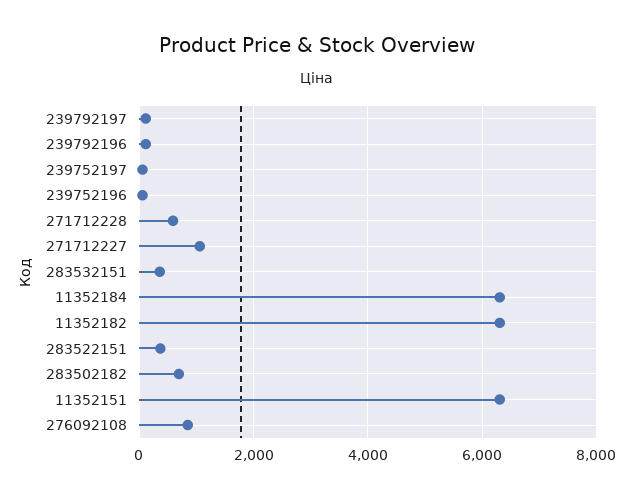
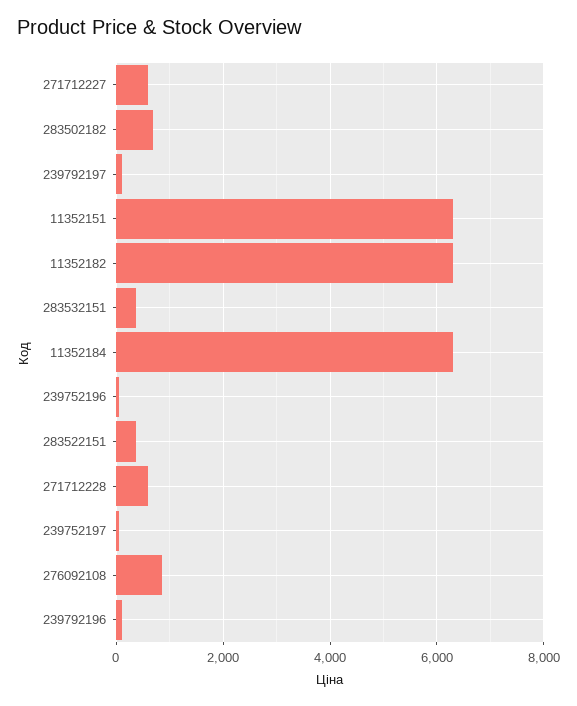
  {
    "239792197": 200,
    "239792196": 200,
    "239752197": 0,
    "239752196": 0,
    "271712228": 600,
-   "271712227": 1000,
+   "271712227": 600,
    "283532151": 400,
    "11352184": 6400,
    "11352182": 6400,
    "283522151": 400,
    "283502182": 600,
    "11352151": 6400,
    "276092108": 800
  }

